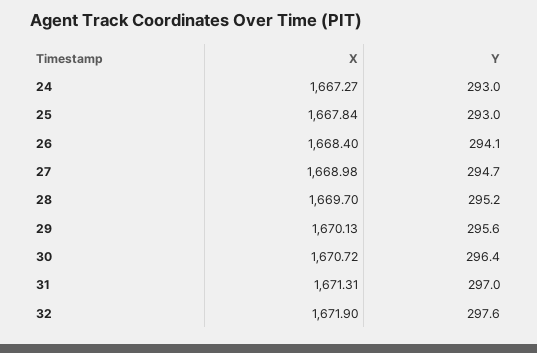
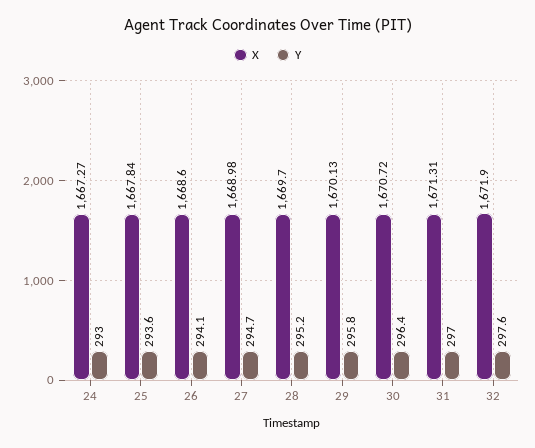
  {
    "X": {
      "24": 1667.27,
      "25": 1667.84,
-     "26": 1668.4,
+     "26": 1668.6,
      "27": 1668.98,
      "28": 1669.7,
      "29": 1670.13,
      "30": 1670.72,
      "31": 1671.31,
      "32": 1671.9
    },
    "Y": {
      "24": 293,
-     "25": 293,
+     "25": 293.6,
      "26": 294.1,
      "27": 294.7,
      "28": 295.2,
-     "29": 295.6,
+     "29": 295.8,
      "30": 296.4,
      "31": 297,
      "32": 297.6
    }
  }

